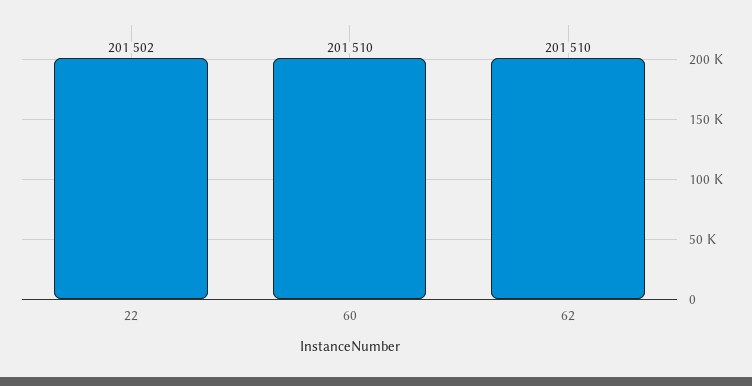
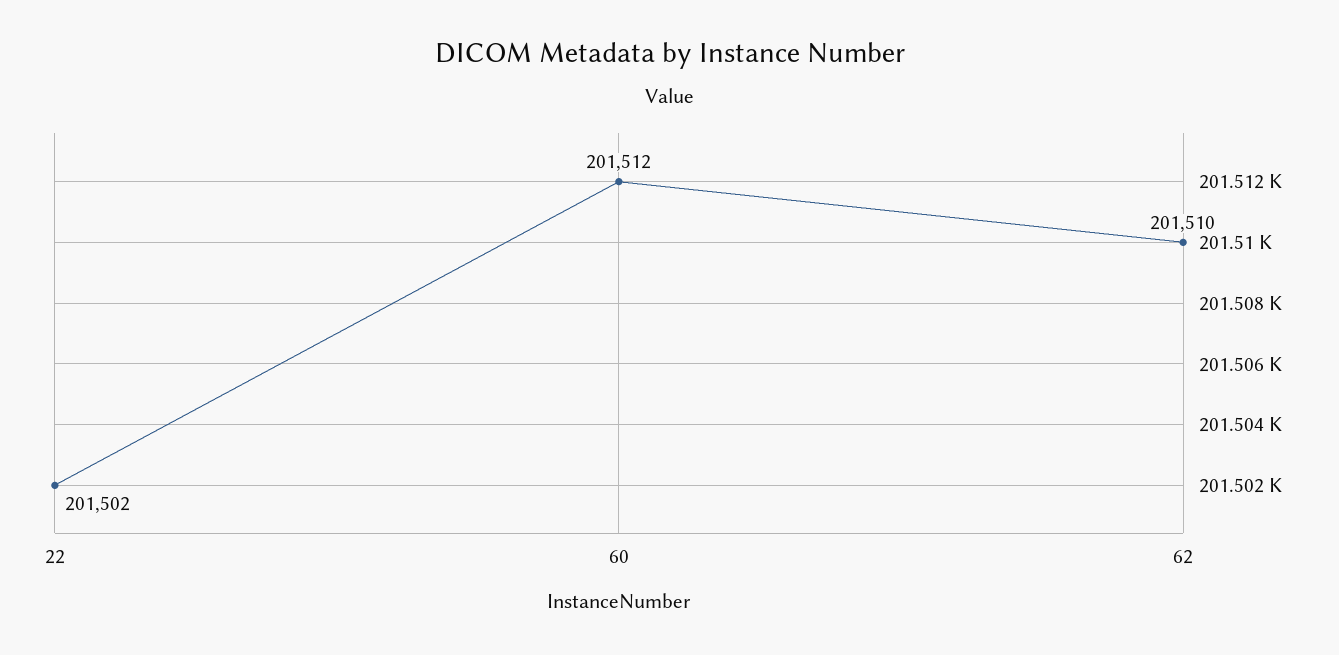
  {
    "22": 201502,
-   "60": 201510,
+   "60": 201512,
    "62": 201510
  }

